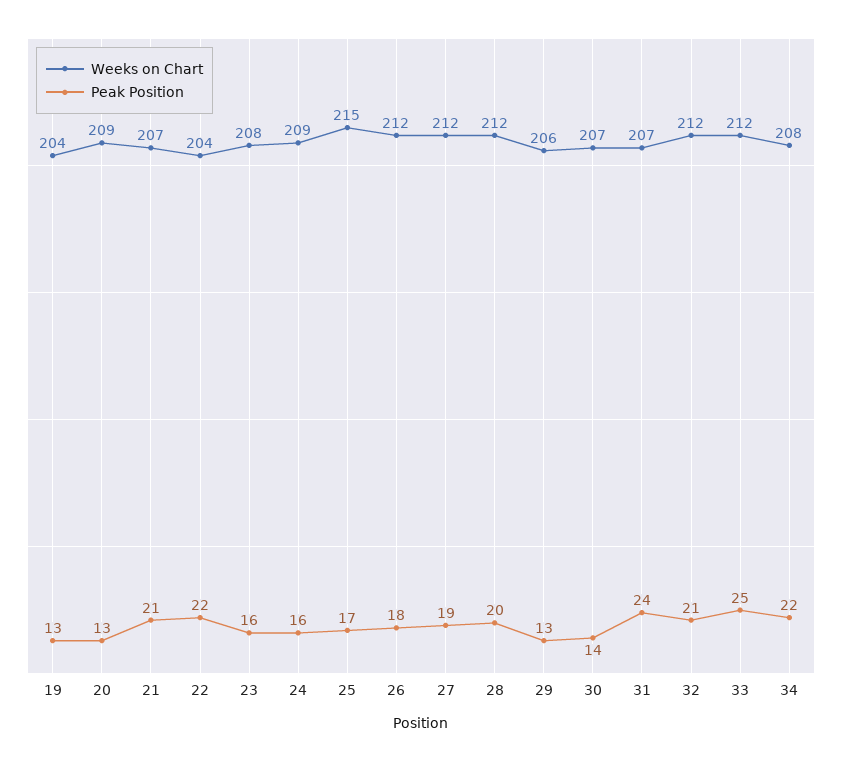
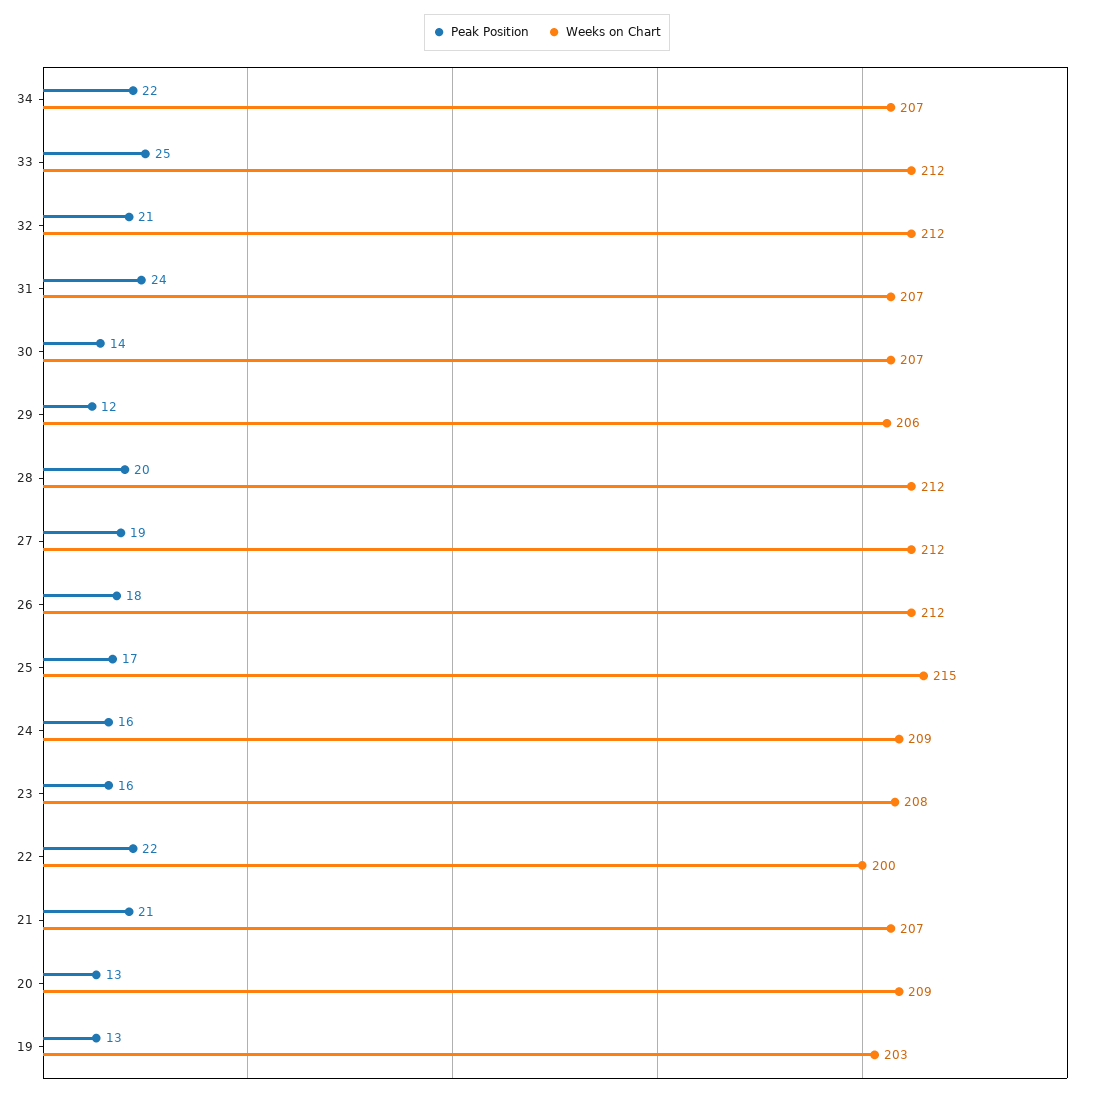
  {
    "Weeks on Chart": {
-     "19": 204,
+     "19": 203,
      "20": 209,
      "21": 207,
-     "22": 204,
+     "22": 200,
      "23": 208,
      "24": 209,
      "25": 215,
      "26": 212,
      "27": 212,
      "28": 212,
      "29": 206,
      "30": 207,
      "31": 207,
      "32": 212,
      "33": 212,
-     "34": 208
+     "34": 207
    },
    "Peak Position": {
      "19": 13,
      "20": 13,
      "21": 21,
      "22": 22,
      "23": 16,
      "24": 16,
      "25": 17,
      "26": 18,
      "27": 19,
      "28": 20,
-     "29": 13,
+     "29": 12,
      "30": 14,
      "31": 24,
      "32": 21,
      "33": 25,
      "34": 22
    }
  }

